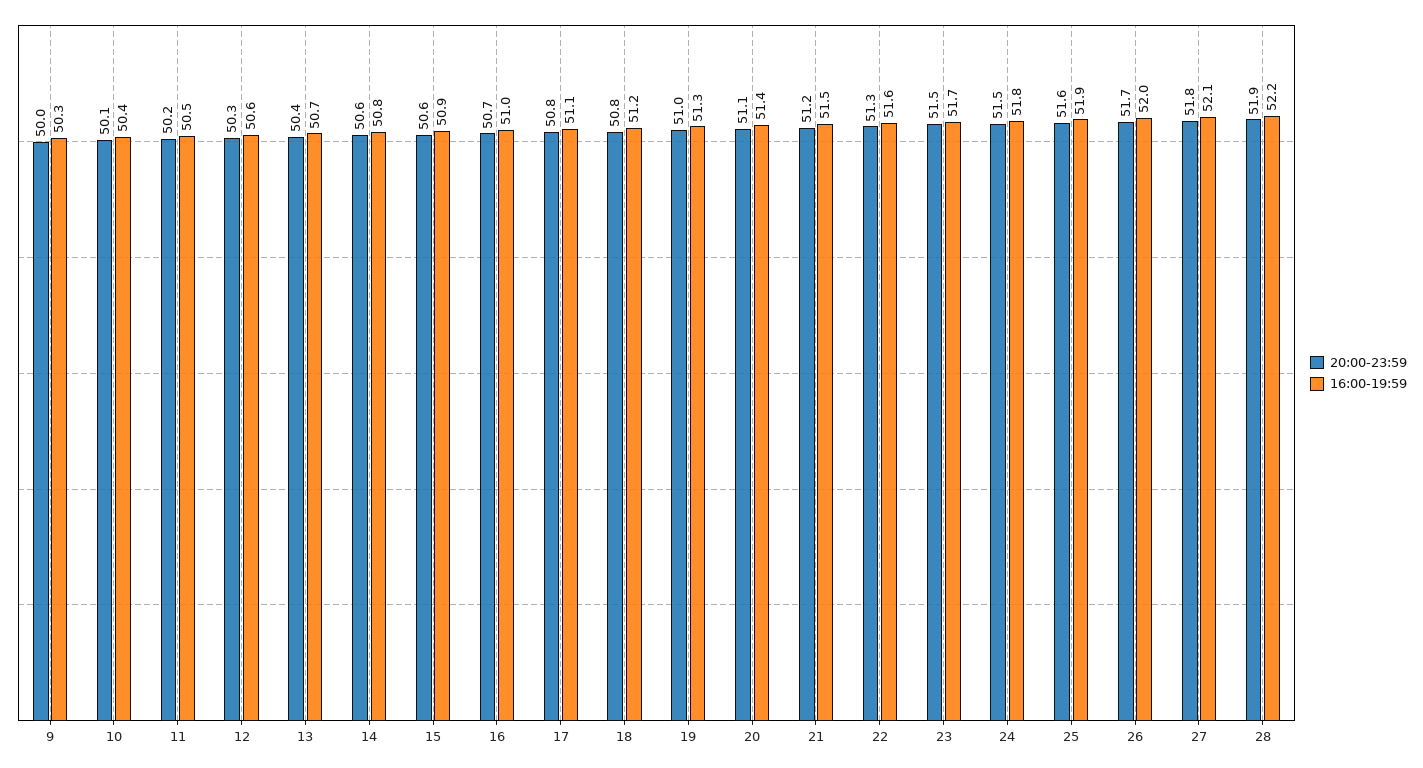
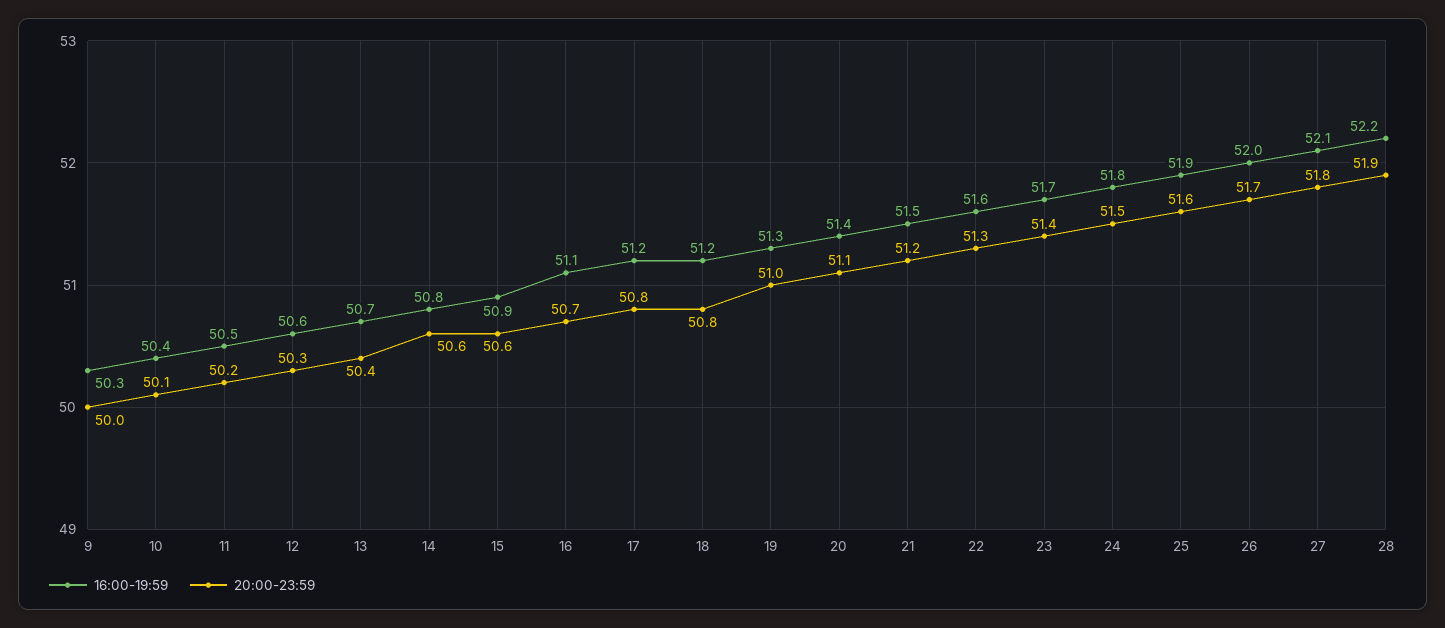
  {
    "20:00-23:59": {
      "9": 50,
      "10": 50.1,
      "11": 50.2,
      "12": 50.3,
      "13": 50.4,
      "14": 50.6,
      "15": 50.6,
      "16": 50.7,
      "17": 50.8,
      "18": 50.8,
      "19": 51,
      "20": 51.1,
      "21": 51.2,
      "22": 51.3,
-     "23": 51.5,
+     "23": 51.4,
      "24": 51.5,
      "25": 51.6,
      "26": 51.7,
      "27": 51.8,
      "28": 51.9
    },
    "16:00-19:59": {
      "9": 50.3,
      "10": 50.4,
      "11": 50.5,
      "12": 50.6,
      "13": 50.7,
      "14": 50.8,
      "15": 50.9,
-     "16": 51,
+     "16": 51.1,
-     "17": 51.1,
+     "17": 51.2,
      "18": 51.2,
      "19": 51.3,
      "20": 51.4,
      "21": 51.5,
      "22": 51.6,
      "23": 51.7,
      "24": 51.8,
      "25": 51.9,
      "26": 52,
      "27": 52.1,
      "28": 52.2
    }
  }

